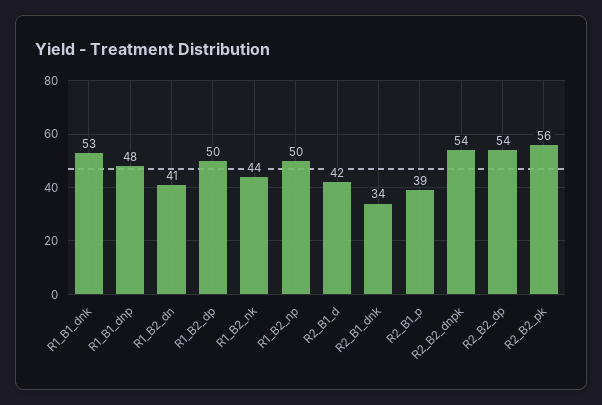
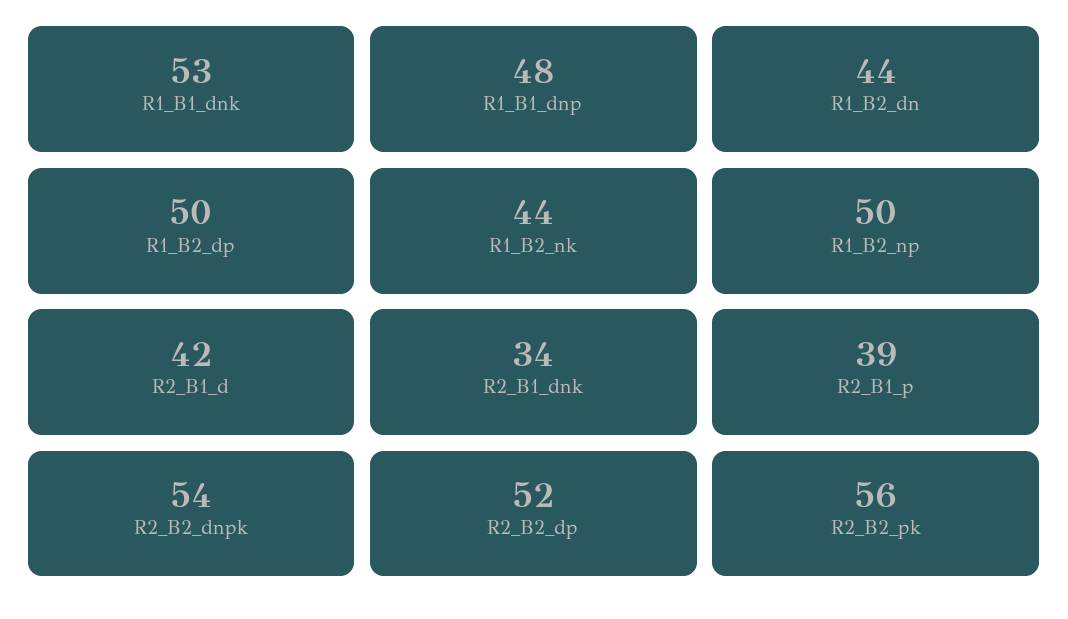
  {
    "R1_B1_dnk": 53,
    "R1_B1_dnp": 48,
-   "R1_B2_dn": 41,
+   "R1_B2_dn": 44,
    "R1_B2_dp": 50,
    "R1_B2_nk": 44,
    "R1_B2_np": 50,
    "R2_B1_d": 42,
    "R2_B1_dnk": 34,
    "R2_B1_p": 39,
    "R2_B2_dnpk": 54,
-   "R2_B2_dp": 54,
+   "R2_B2_dp": 52,
    "R2_B2_pk": 56
  }

